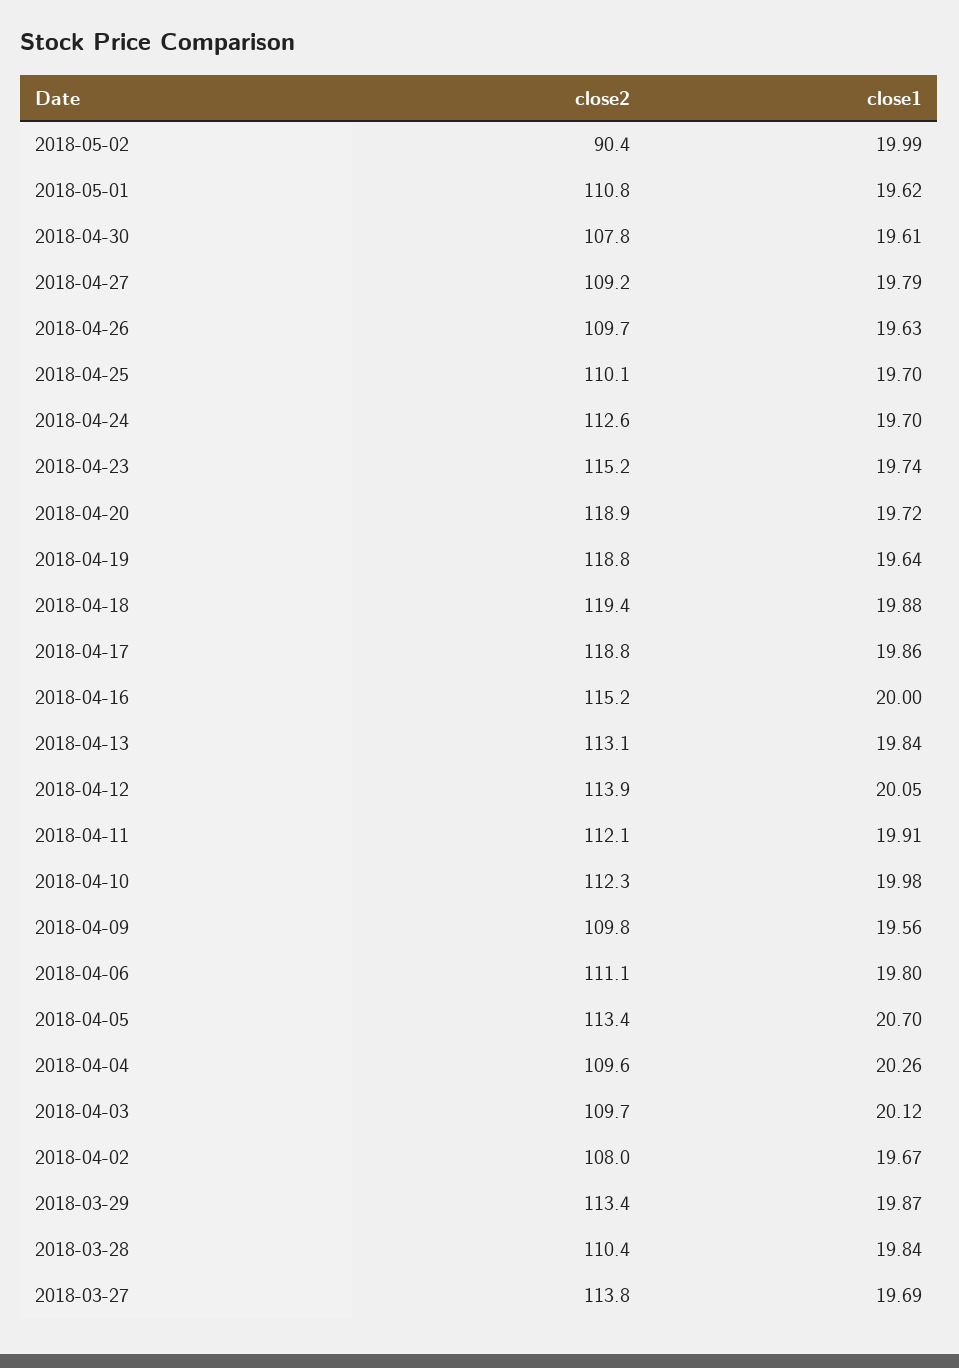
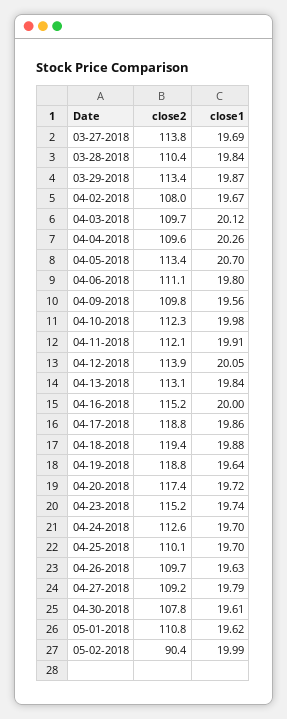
  {
    "close2": {
      "2018-05-02": 90.4,
      "2018-05-01": 110.8,
      "2018-04-30": 107.8,
      "2018-04-27": 109.2,
      "2018-04-26": 109.7,
      "2018-04-25": 110.1,
      "2018-04-24": 112.6,
      "2018-04-23": 115.2,
-     "2018-04-20": 118.9,
+     "2018-04-20": 117.4,
      "2018-04-19": 118.8,
      "2018-04-18": 119.4,
      "2018-04-17": 118.8,
      "2018-04-16": 115.2,
      "2018-04-13": 113.1,
      "2018-04-12": 113.9,
      "2018-04-11": 112.1,
      "2018-04-10": 112.3,
      "2018-04-09": 109.8,
      "2018-04-06": 111.1,
      "2018-04-05": 113.4,
      "2018-04-04": 109.6,
      "2018-04-03": 109.7,
      "2018-04-02": 108,
      "2018-03-29": 113.4,
      "2018-03-28": 110.4,
      "2018-03-27": 113.8
    },
    "close1": {
      "2018-05-02": 19.99,
      "2018-05-01": 19.62,
      "2018-04-30": 19.61,
      "2018-04-27": 19.79,
      "2018-04-26": 19.63,
      "2018-04-25": 19.7,
      "2018-04-24": 19.7,
      "2018-04-23": 19.74,
      "2018-04-20": 19.72,
      "2018-04-19": 19.64,
      "2018-04-18": 19.88,
      "2018-04-17": 19.86,
      "2018-04-16": 20,
      "2018-04-13": 19.84,
      "2018-04-12": 20.05,
      "2018-04-11": 19.91,
      "2018-04-10": 19.98,
      "2018-04-09": 19.56,
      "2018-04-06": 19.8,
      "2018-04-05": 20.7,
      "2018-04-04": 20.26,
      "2018-04-03": 20.12,
      "2018-04-02": 19.67,
      "2018-03-29": 19.87,
      "2018-03-28": 19.84,
      "2018-03-27": 19.69
    }
  }

